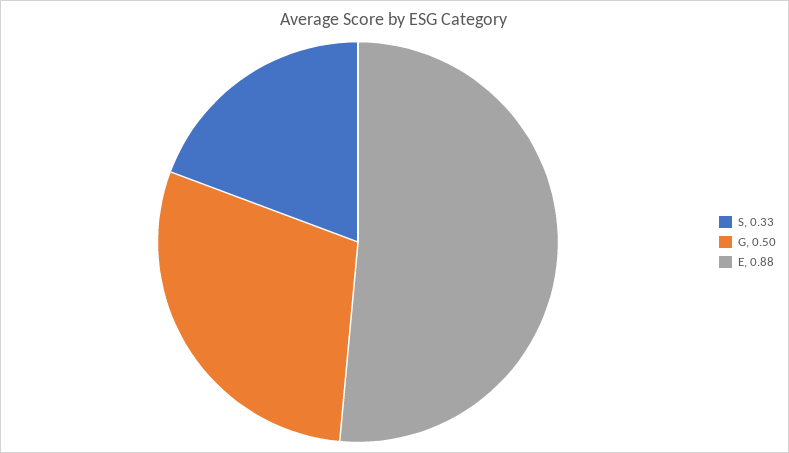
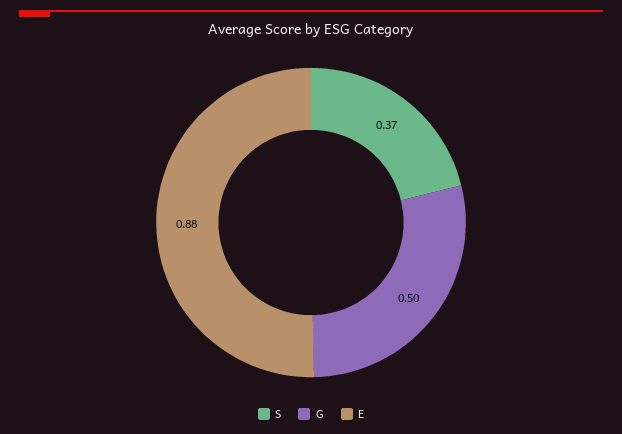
  {
-   "S": 0.33,
+   "S": 0.37,
    "G": 0.5,
    "E": 0.88
  }

